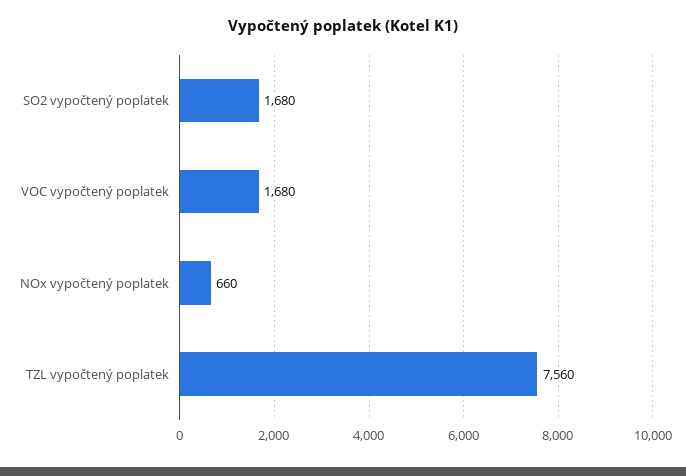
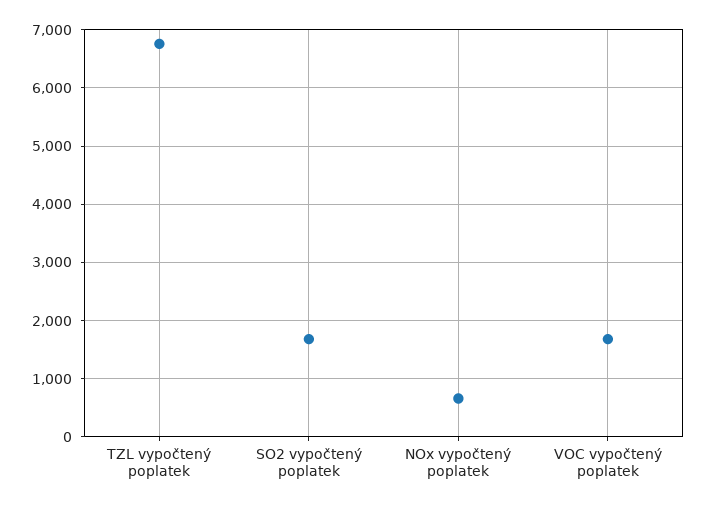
  {
    "SO2 vypočtený poplatek": 1680,
    "VOC vypočtený poplatek": 1680,
    "NOx vypočtený poplatek": 660,
-   "TZL vypočtený poplatek": 7560
+   "TZL vypočtený poplatek": 6800
  }

